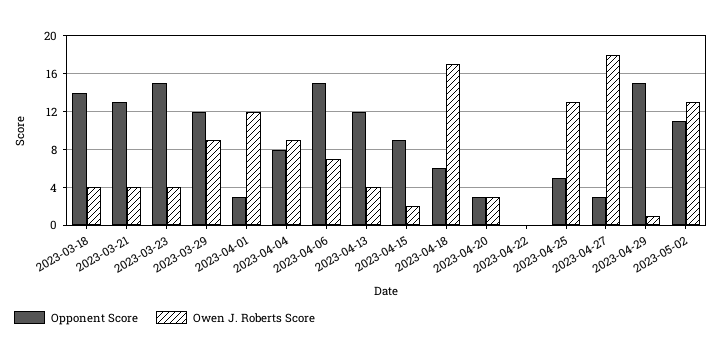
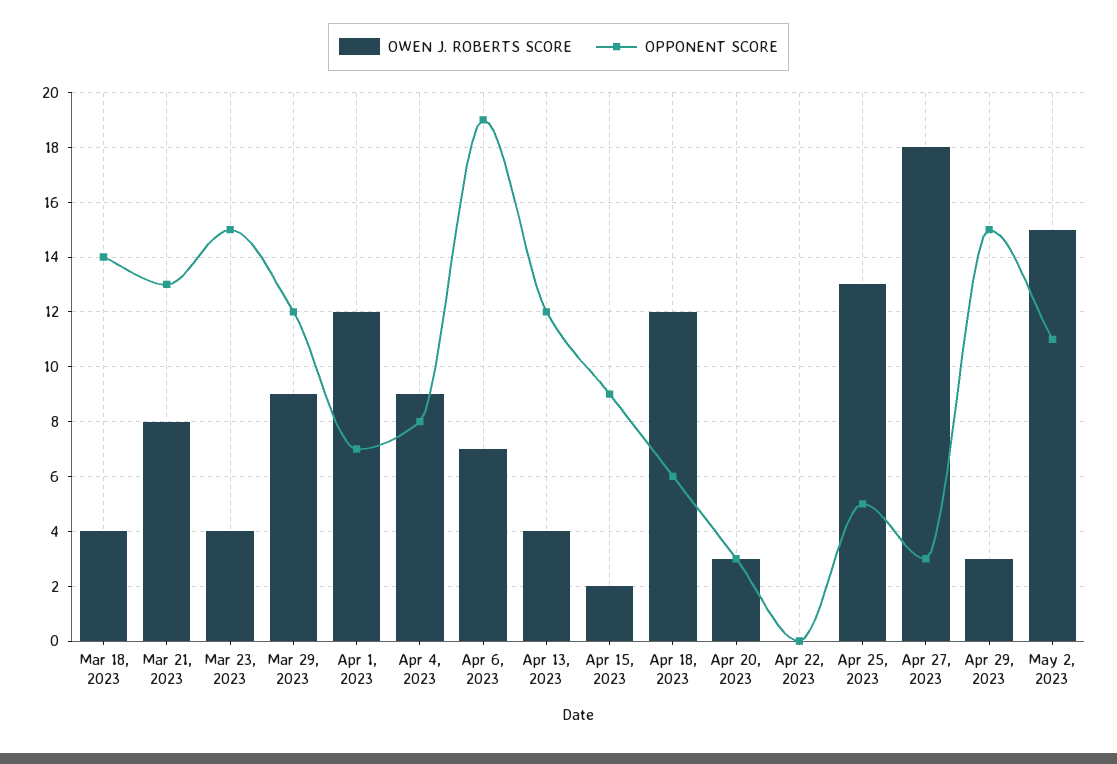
  {
    "Opponent Score": {
      "2023-03-18": 14,
      "2023-03-21": 13,
      "2023-03-23": 15,
      "2023-03-29": 12,
-     "2023-04-01": 3,
+     "2023-04-01": 7,
      "2023-04-04": 8,
-     "2023-04-06": 15,
+     "2023-04-06": 19,
      "2023-04-13": 12,
      "2023-04-15": 9,
      "2023-04-18": 6,
      "2023-04-20": 3,
      "2023-04-22": 0,
      "2023-04-25": 5,
      "2023-04-27": 3,
      "2023-04-29": 15,
      "2023-05-02": 11
    },
    "Owen J. Roberts Score": {
      "2023-03-18": 4,
-     "2023-03-21": 4,
+     "2023-03-21": 8,
      "2023-03-23": 4,
      "2023-03-29": 9,
      "2023-04-01": 12,
      "2023-04-04": 9,
      "2023-04-06": 7,
      "2023-04-13": 4,
      "2023-04-15": 2,
-     "2023-04-18": 17,
+     "2023-04-18": 12,
      "2023-04-20": 3,
      "2023-04-22": 0,
      "2023-04-25": 13,
      "2023-04-27": 18,
-     "2023-04-29": 1,
+     "2023-04-29": 3,
-     "2023-05-02": 13
+     "2023-05-02": 15
    }
  }

